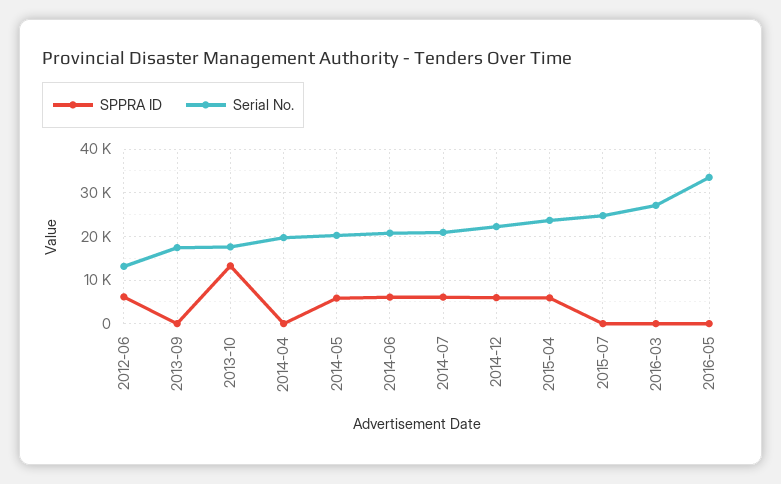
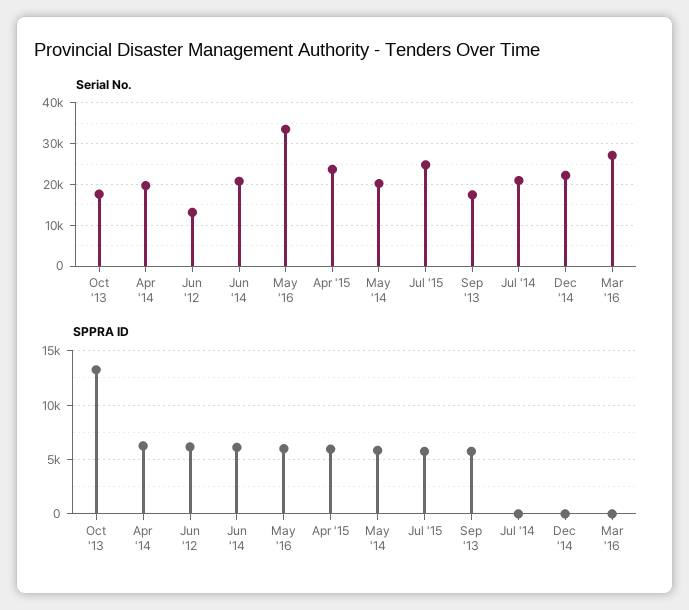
  {
    "SPPRA ID": {
      "2012-06": 6000,
-     "2013-09": 0,
+     "2013-09": 6000,
      "2013-10": 13000,
-     "2014-04": 0,
+     "2014-04": 6000,
      "2014-05": 6000,
      "2014-06": 6000,
-     "2014-07": 6000,
+     "2014-07": 0,
-     "2014-12": 6000,
+     "2014-12": 0,
      "2015-04": 6000,
-     "2015-07": 0,
+     "2015-07": 6000,
      "2016-03": 0,
-     "2016-05": 0
+     "2016-05": 6000
    },
    "Serial No.": {
      "2012-06": 14000,
      "2013-09": 18000,
      "2013-10": 18000,
      "2014-04": 20000,
      "2014-05": 20000,
      "2014-06": 20000,
      "2014-07": 20000,
      "2014-12": 22000,
      "2015-04": 24000,
      "2015-07": 24000,
      "2016-03": 28000,
      "2016-05": 34000
    }
  }

